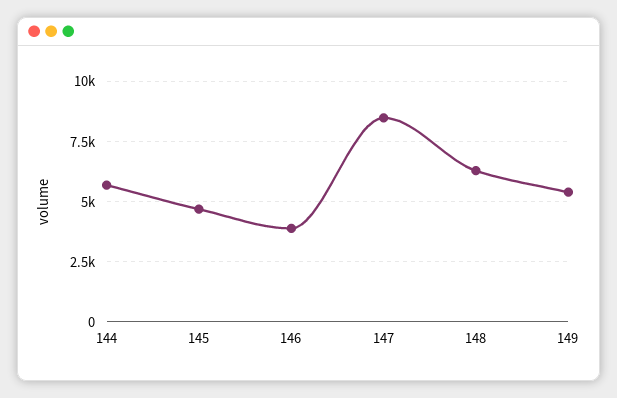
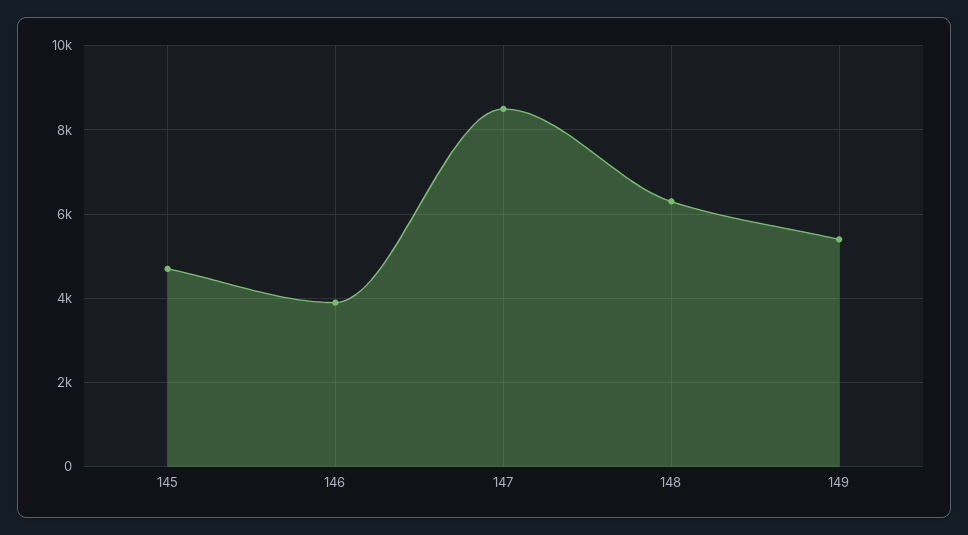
  {
-   "144": 5750,
    "145": 4800,
    "146": 4000,
    "147": 8600,
    "148": 6400,
    "149": 5400
  }

